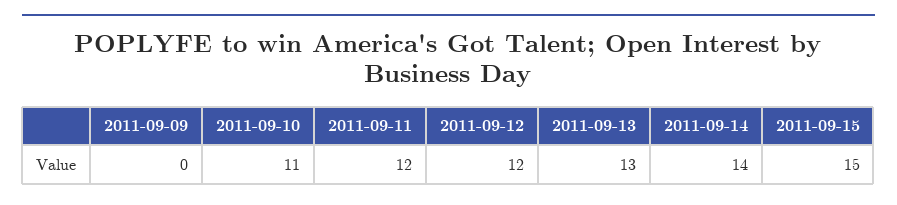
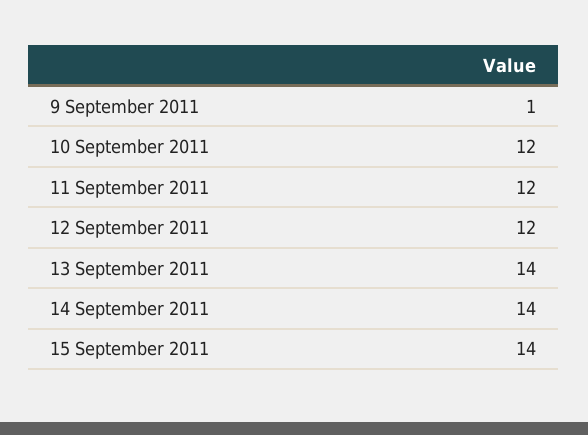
  {
-   "2011-09-09": 0,
+   "2011-09-09": 1,
-   "2011-09-10": 11,
+   "2011-09-10": 12,
    "2011-09-11": 12,
    "2011-09-12": 12,
-   "2011-09-13": 13,
+   "2011-09-13": 14,
    "2011-09-14": 14,
-   "2011-09-15": 15
+   "2011-09-15": 14
  }

